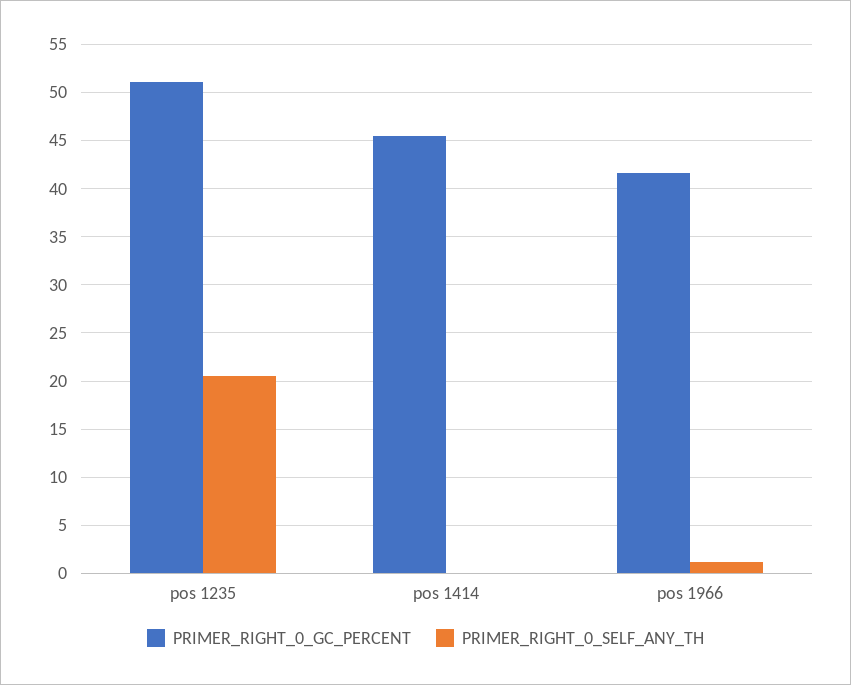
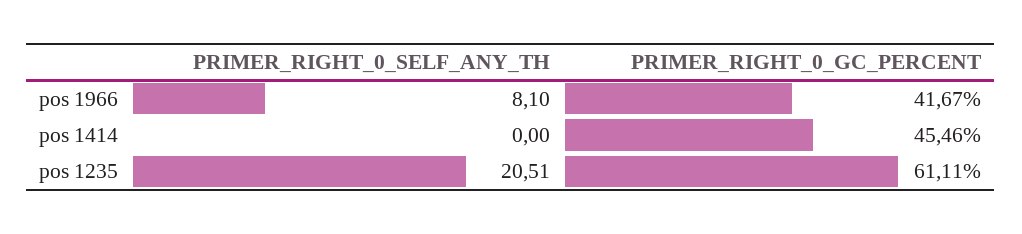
  {
    "PRIMER_RIGHT_0_GC_PERCENT": {
-     "pos 1235": 51,
+     "pos 1235": 61.11,
      "pos 1414": 45.46,
      "pos 1966": 41.67
    },
    "PRIMER_RIGHT_0_SELF_ANY_TH": {
      "pos 1235": 20.51,
      "pos 1414": 0,
-     "pos 1966": 1
+     "pos 1966": 8.1
    }
  }

